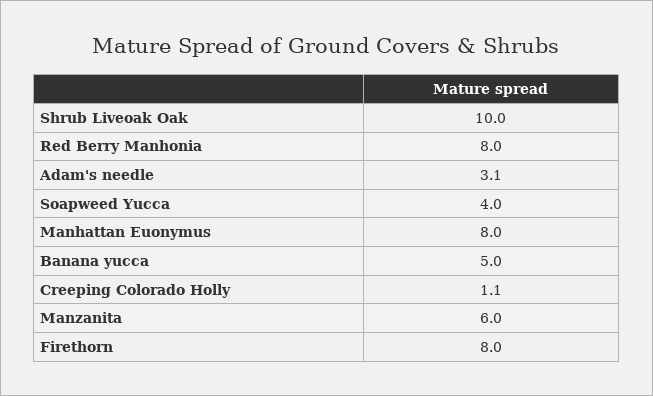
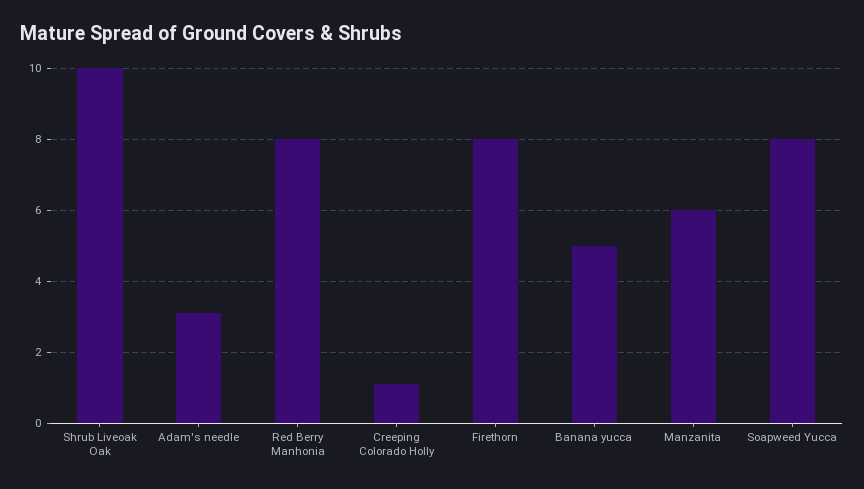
  {
    "Shrub Liveoak Oak": 10,
    "Red Berry Manhonia": 8,
    "Adam's needle": 3.1,
-   "Soapweed Yucca": 4,
+   "Soapweed Yucca": 8,
-   "Manhattan Euonymus": 8,
    "Banana yucca": 5,
    "Creeping Colorado Holly": 1.1,
    "Manzanita": 6,
    "Firethorn": 8
  }

